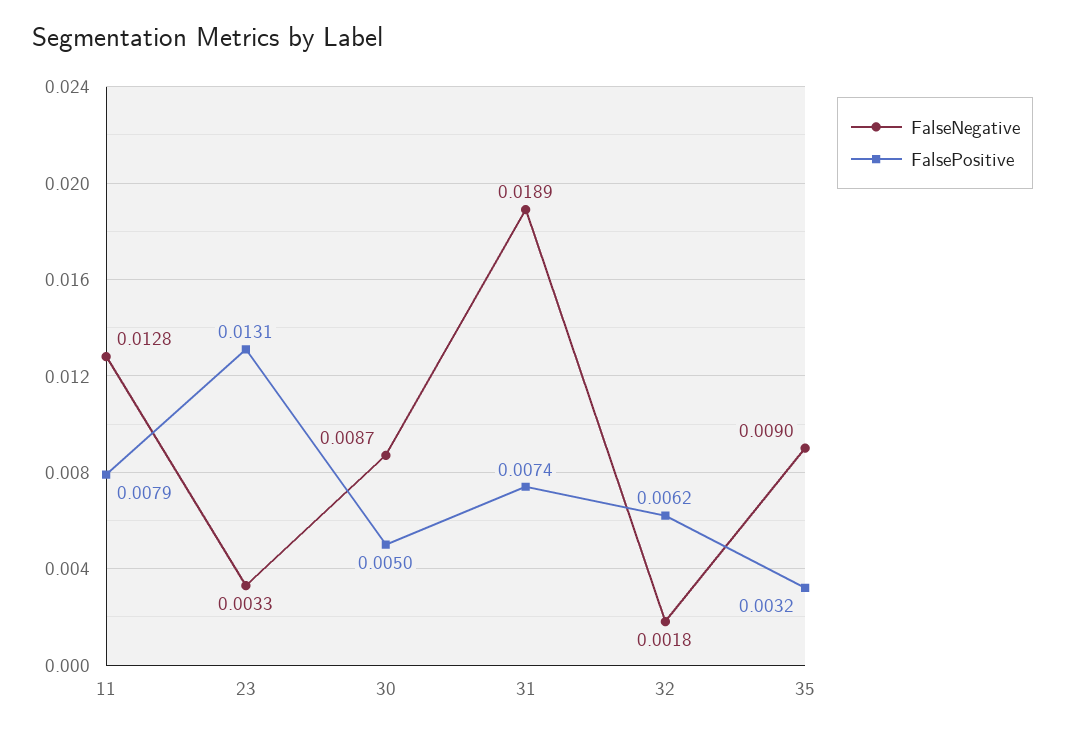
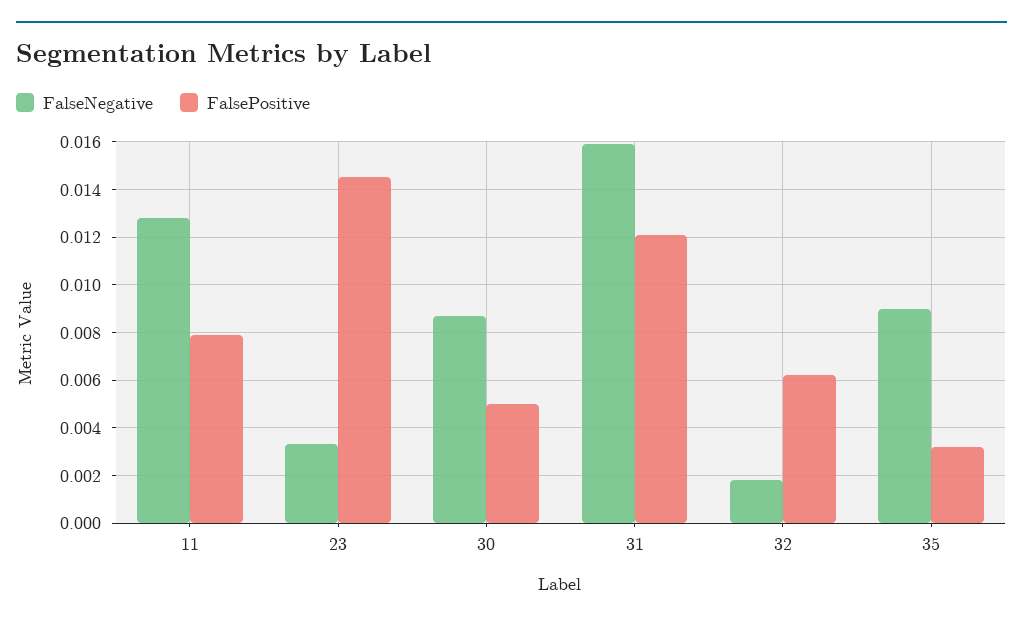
  {
    "FalseNegative": {
      "11": 0.0128,
      "23": 0.0033,
      "30": 0.0087,
-     "31": 0.0189,
+     "31": 0.016,
      "32": 0.0018,
      "35": 0.009
    },
    "FalsePositive": {
      "11": 0.0079,
-     "23": 0.0131,
+     "23": 0.0145,
      "30": 0.005,
-     "31": 0.0074,
+     "31": 0.012,
      "32": 0.0062,
      "35": 0.0032
    }
  }

